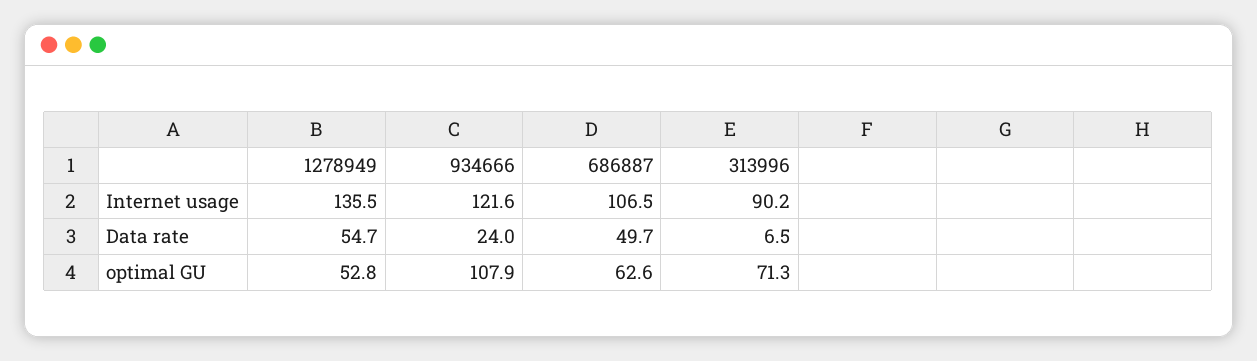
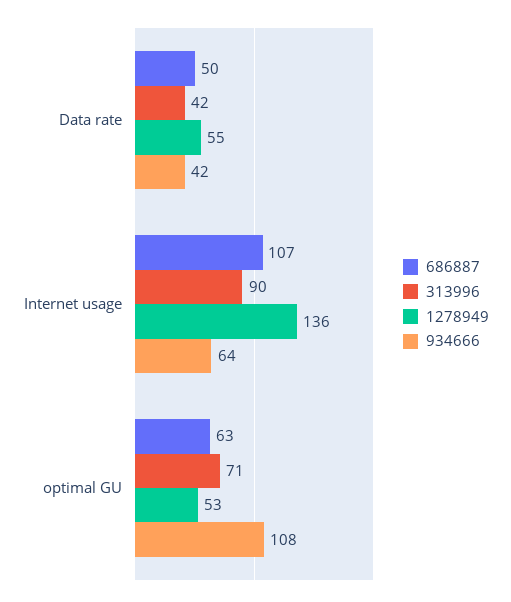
  {
    "1278949": {
      "Internet usage": 135.5,
      "Data rate": 54.7,
      "optimal GU": 52.8
    },
    "934666": {
-     "Internet usage": 121.6,
+     "Internet usage": 64,
-     "Data rate": 24,
+     "Data rate": 42,
      "optimal GU": 107.9
    },
    "686887": {
      "Internet usage": 106.5,
      "Data rate": 49.7,
      "optimal GU": 62.6
    },
    "313996": {
      "Internet usage": 90.2,
-     "Data rate": 6.5,
+     "Data rate": 42,
      "optimal GU": 71.3
    }
  }

